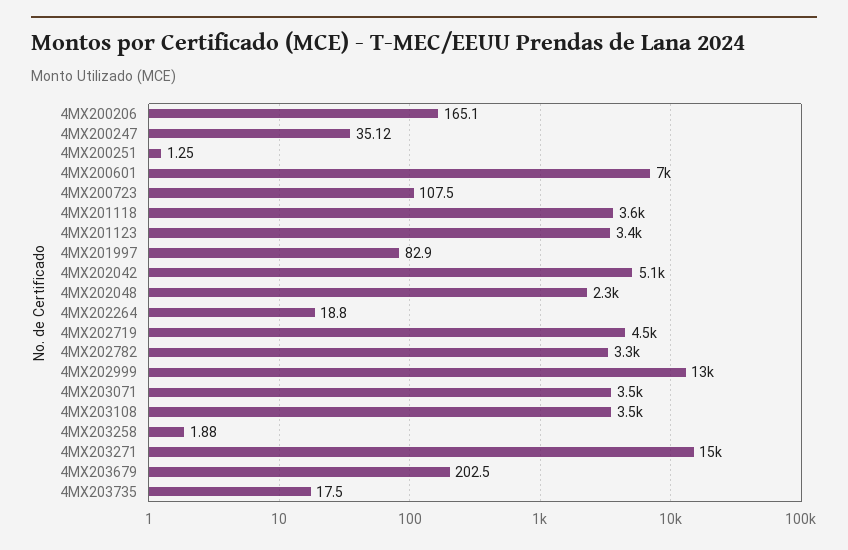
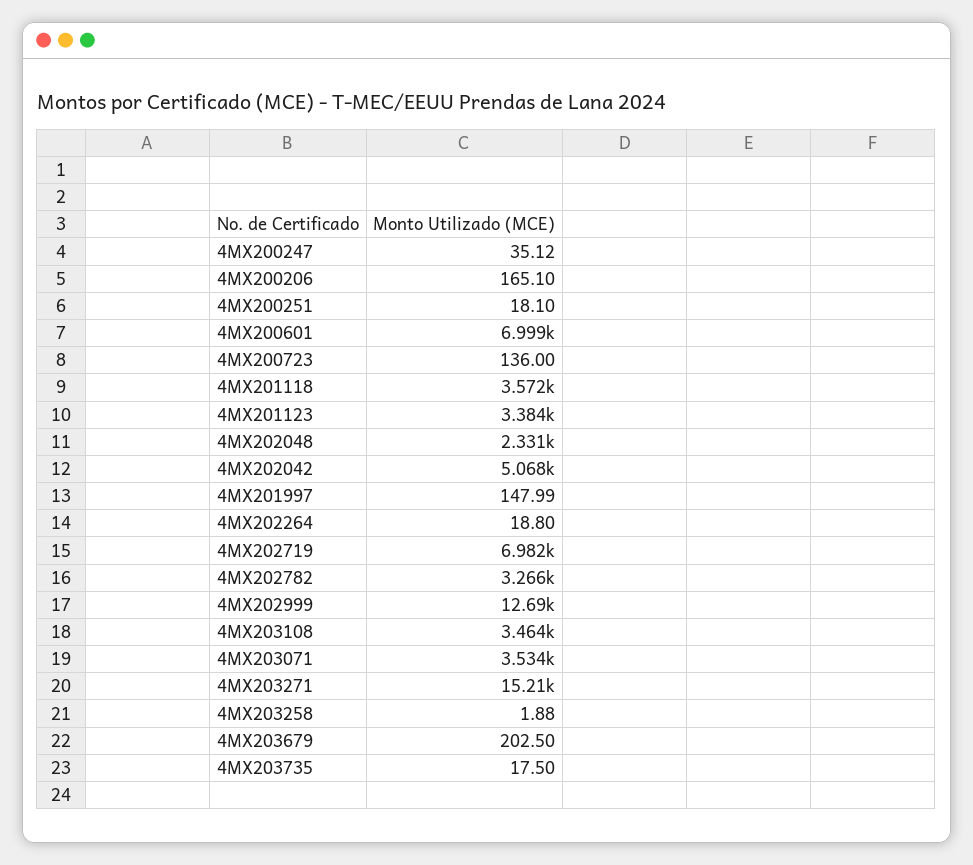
  {
    "4MX200206": 165.1,
    "4MX200247": 35.12,
-   "4MX200251": 1.25,
+   "4MX200251": 18.1,
    "4MX200601": 6999,
-   "4MX200723": 107.5,
+   "4MX200723": 136,
    "4MX201118": 3572,
    "4MX201123": 3384,
-   "4MX201997": 82.9,
+   "4MX201997": 147.99,
    "4MX202042": 5068,
    "4MX202048": 2331,
    "4MX202264": 18.8,
-   "4MX202719": 4500,
+   "4MX202719": 6982,
    "4MX202782": 3266,
    "4MX202999": 12690,
    "4MX203071": 3534,
    "4MX203108": 3464,
    "4MX203258": 1.88,
    "4MX203271": 15210,
    "4MX203679": 202.5,
    "4MX203735": 17.5
  }

